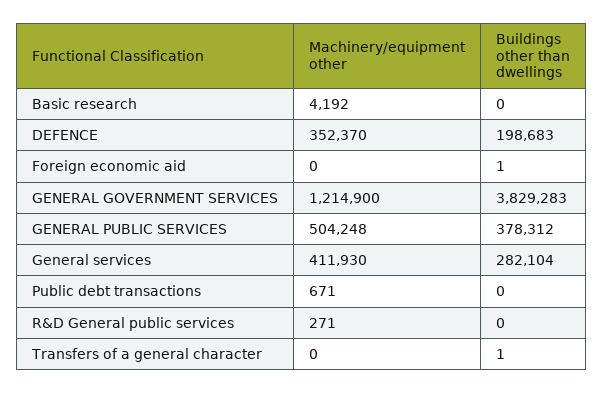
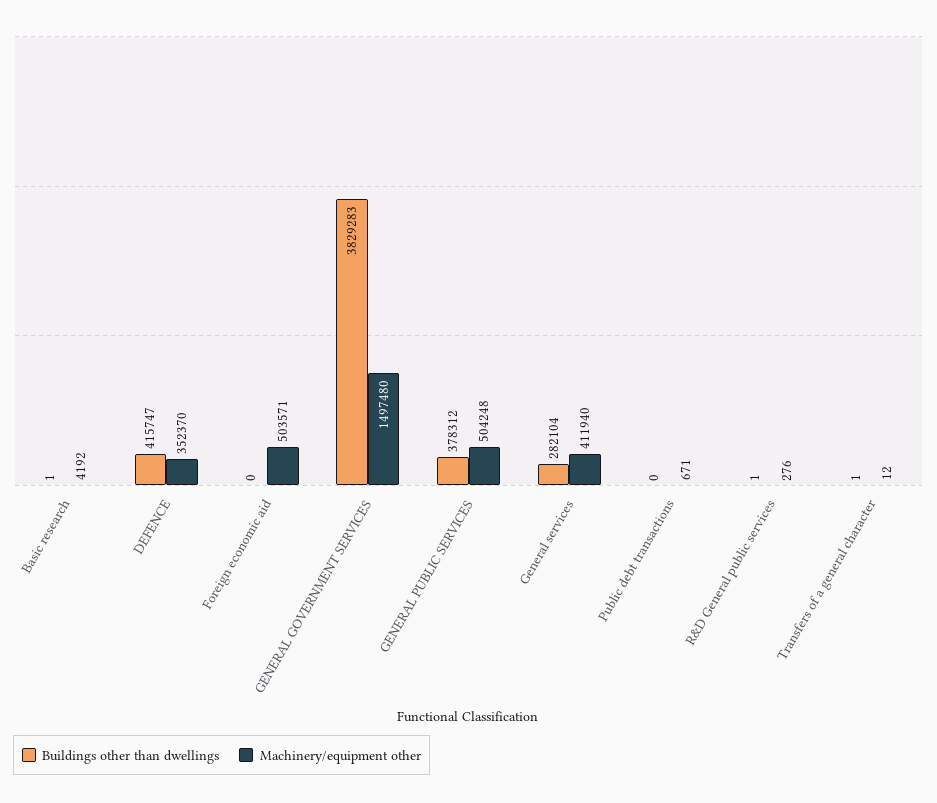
  {
    "Machinery/equipment other": {
      "Basic research": 4192,
      "DEFENCE": 352370,
-     "Foreign economic aid": 0,
+     "Foreign economic aid": 503571,
-     "GENERAL GOVERNMENT SERVICES": 1214900,
+     "GENERAL GOVERNMENT SERVICES": 1497480,
      "GENERAL PUBLIC SERVICES": 504248,
-     "General services": 411930,
+     "General services": 411940,
      "Public debt transactions": 671,
-     "R&D General public services": 271,
+     "R&D General public services": 276,
-     "Transfers of a general character": 0
+     "Transfers of a general character": 12
    },
    "Buildings other than dwellings": {
-     "Basic research": 0,
+     "Basic research": 1,
-     "DEFENCE": 198683,
+     "DEFENCE": 415747,
-     "Foreign economic aid": 1,
+     "Foreign economic aid": 0,
      "GENERAL GOVERNMENT SERVICES": 3829283,
      "GENERAL PUBLIC SERVICES": 378312,
      "General services": 282104,
      "Public debt transactions": 0,
-     "R&D General public services": 0,
+     "R&D General public services": 1,
      "Transfers of a general character": 1
    }
  }

